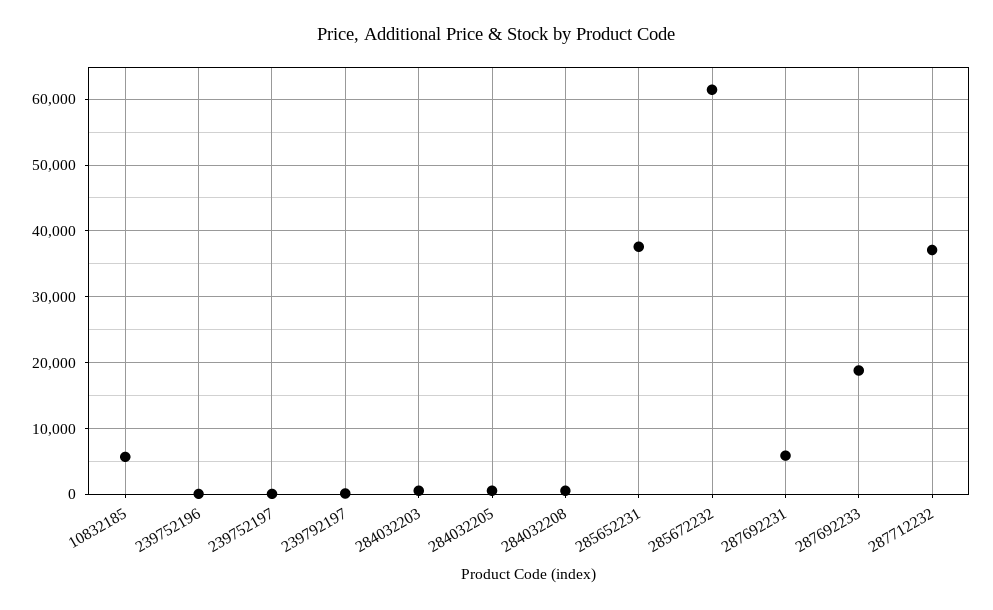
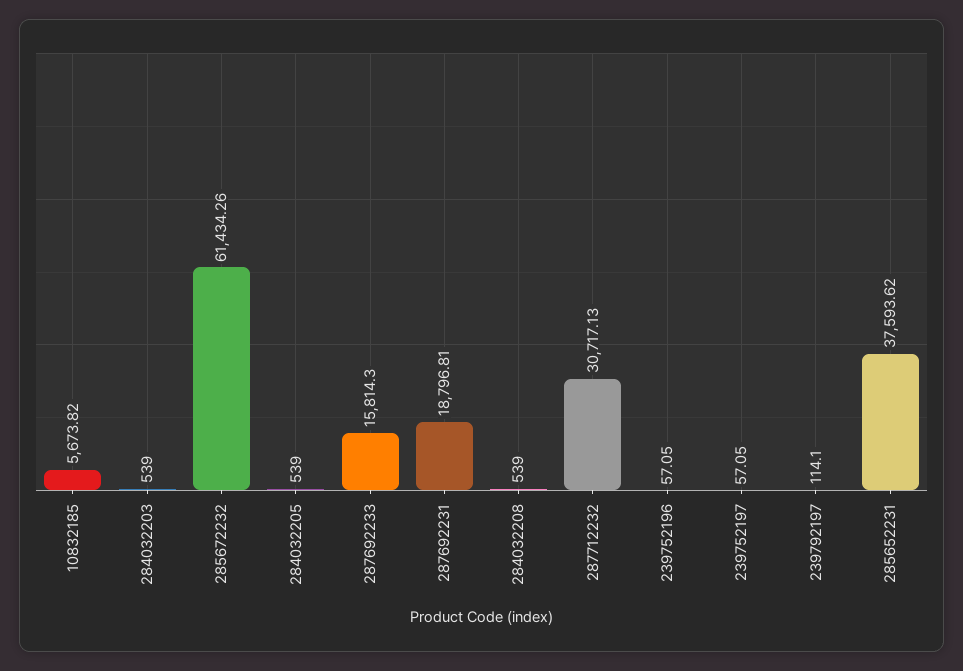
  {
    "10832185": 5673.82,
    "239752196": 57.05,
    "239752197": 57.05,
    "239792197": 114.1,
    "284032203": 539,
    "284032205": 539,
    "284032208": 539,
    "285652231": 37593.62,
    "285672232": 61434.26,
-   "287692231": 6000,
+   "287692231": 18796.81,
-   "287692233": 19000,
+   "287692233": 15814.3,
-   "287712232": 37000
+   "287712232": 30717.13
  }

